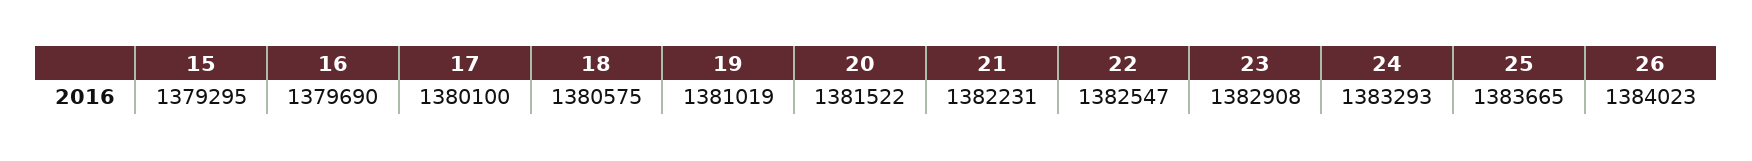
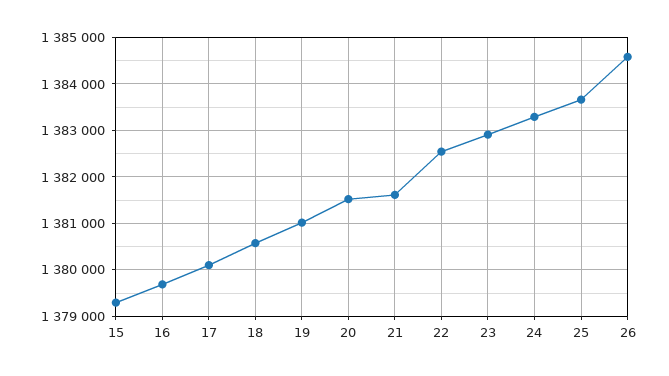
  {
    "15": 1379295,
    "16": 1379690,
    "17": 1380100,
    "18": 1380575,
    "19": 1381019,
    "20": 1381522,
-   "21": 1382231,
+   "21": 1381600,
    "22": 1382547,
    "23": 1382908,
    "24": 1383293,
    "25": 1383665,
-   "26": 1384023
+   "26": 1384600
  }

